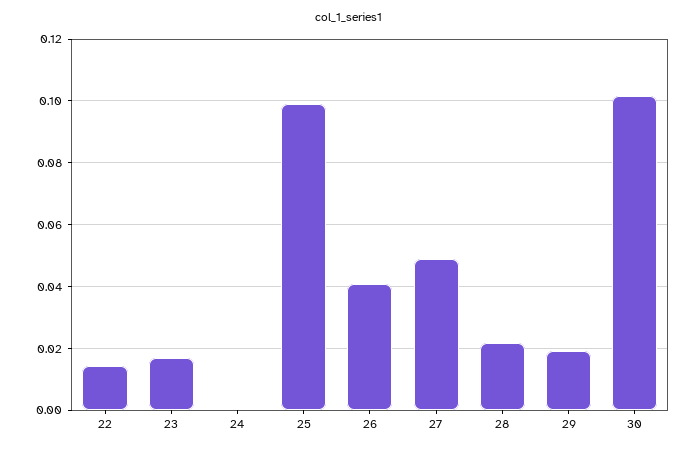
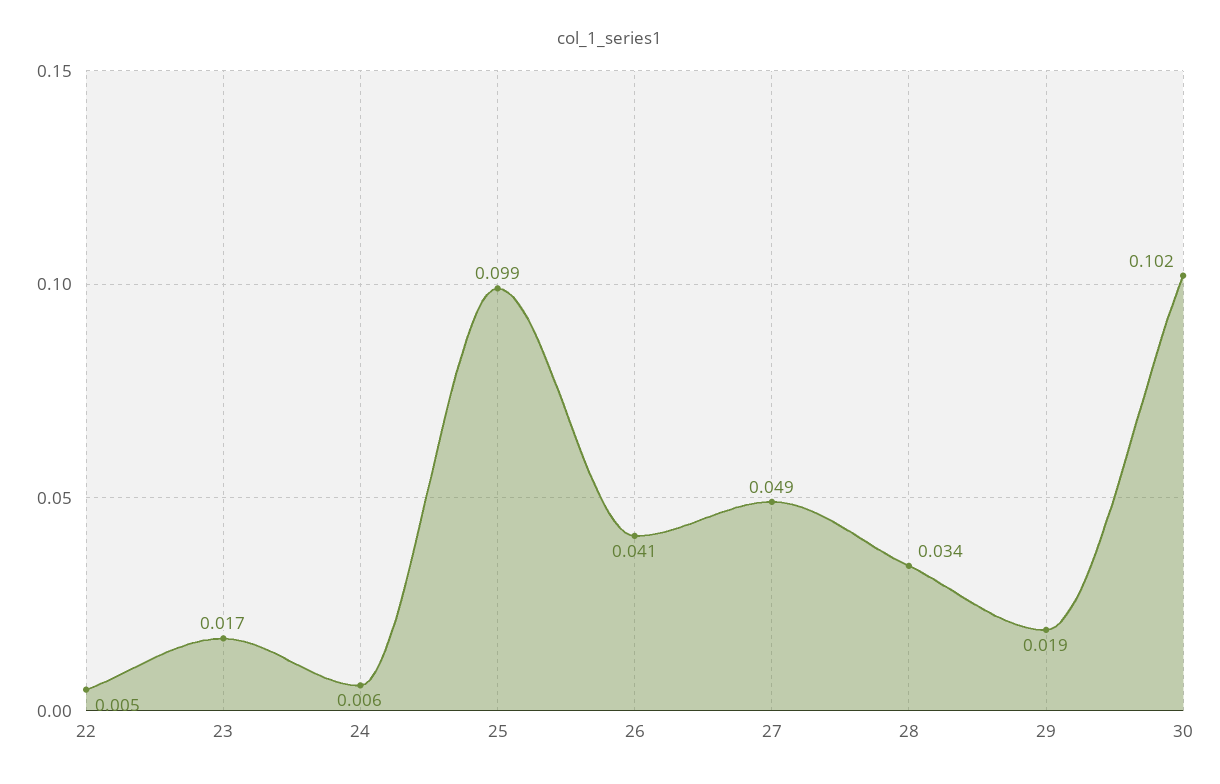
  {
-   "22": 0.014,
+   "22": 0.005,
    "23": 0.017,
-   "24": 0,
+   "24": 0.006,
    "25": 0.099,
    "26": 0.041,
    "27": 0.049,
-   "28": 0.022,
+   "28": 0.034,
    "29": 0.019,
    "30": 0.102
  }

